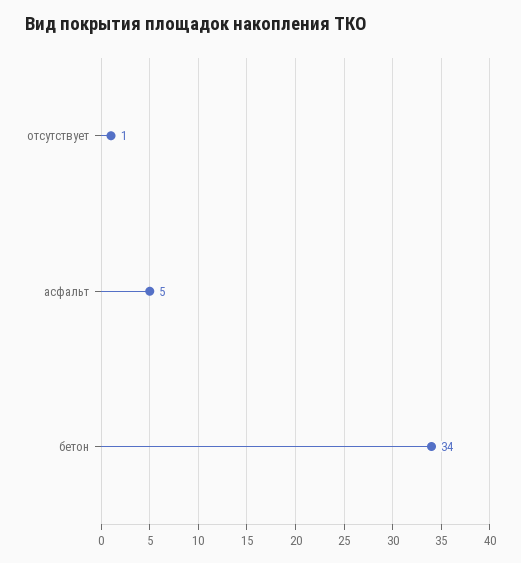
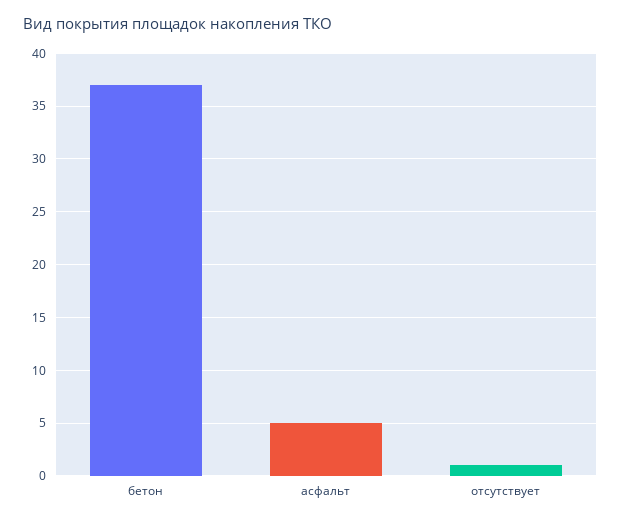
  {
    "отсутствует": 1,
    "асфальт": 5,
-   "бетон": 34
+   "бетон": 37
  }

